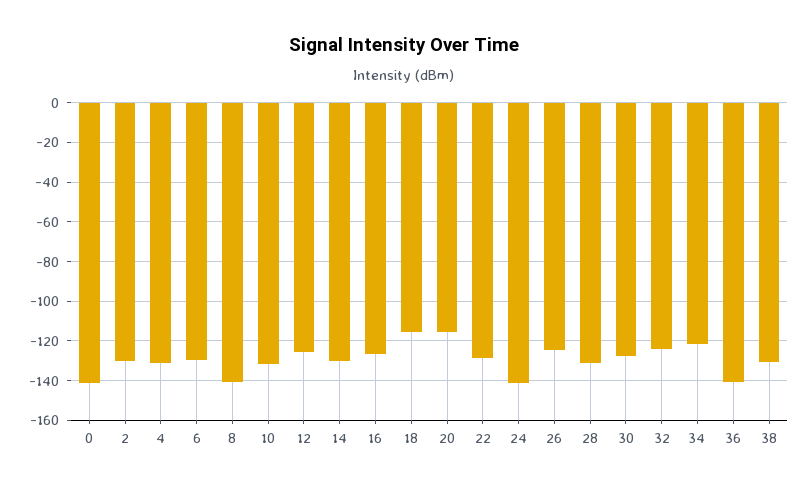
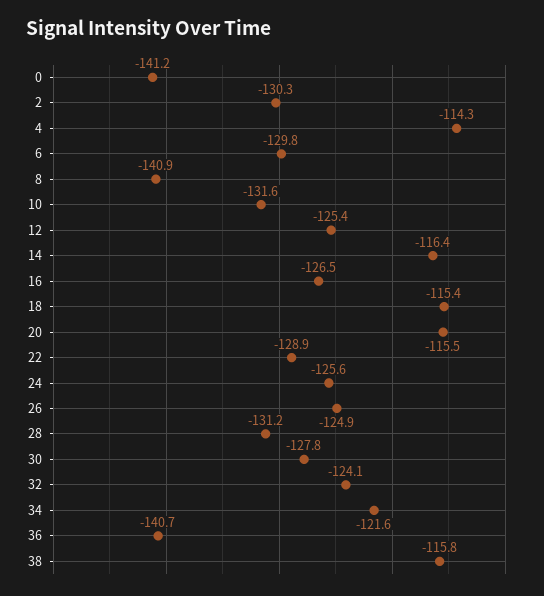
  {
    "0": -141.2,
    "2": -130.3,
-   "4": -130,
+   "4": -114.3,
    "6": -129.8,
    "8": -140.9,
    "10": -131.6,
    "12": -125.4,
-   "14": -130,
+   "14": -116.4,
    "16": -126.5,
    "18": -115.4,
    "20": -115.5,
    "22": -128.9,
-   "24": -140,
+   "24": -125.6,
    "26": -124.9,
    "28": -131.2,
    "30": -127.8,
    "32": -124.1,
    "34": -121.6,
    "36": -140.7,
-   "38": -130
+   "38": -115.8
  }

